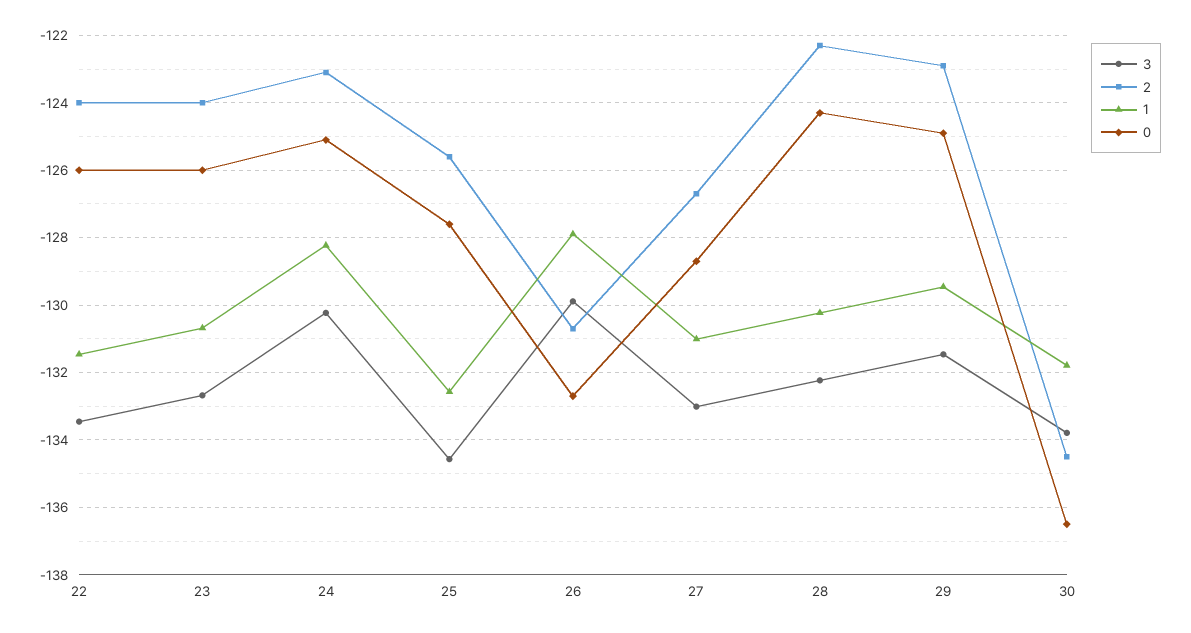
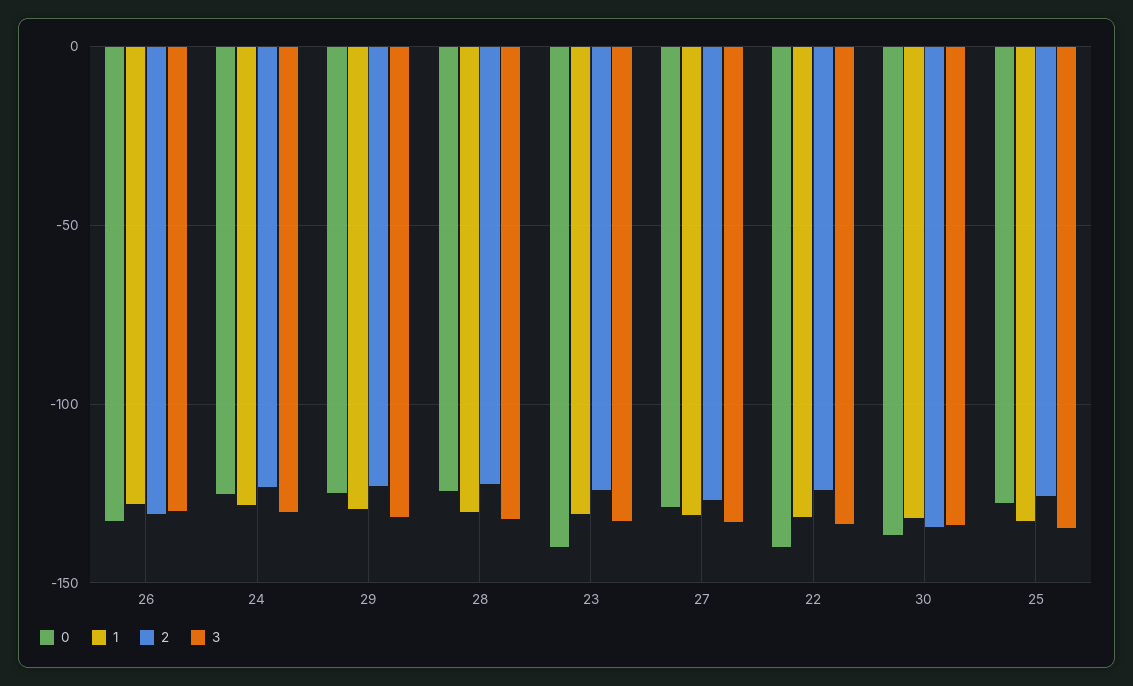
  {
    "3": {
      "22": -133.4,
      "23": -132.6,
      "24": -130.2,
      "25": -134.6,
      "26": -129.8,
      "27": -133,
      "28": -132.2,
      "29": -131.4,
      "30": -133.8
    },
    "2": {
      "22": -124,
      "23": -124,
      "24": -123.2,
      "25": -125.6,
      "26": -130.8,
      "27": -126.8,
      "28": -122.4,
      "29": -123,
      "30": -134.6
    },
    "1": {
      "22": -131.4,
      "23": -130.6,
      "24": -128.2,
      "25": -132.6,
      "26": -127.8,
      "27": -131,
      "28": -130.2,
      "29": -129.4,
      "30": -131.8
    },
    "0": {
-     "22": -126,
+     "22": -140,
-     "23": -126,
+     "23": -140,
      "24": -125.2,
      "25": -127.6,
      "26": -132.8,
      "27": -128.8,
      "28": -124.4,
      "29": -125,
      "30": -136.6
    }
  }

